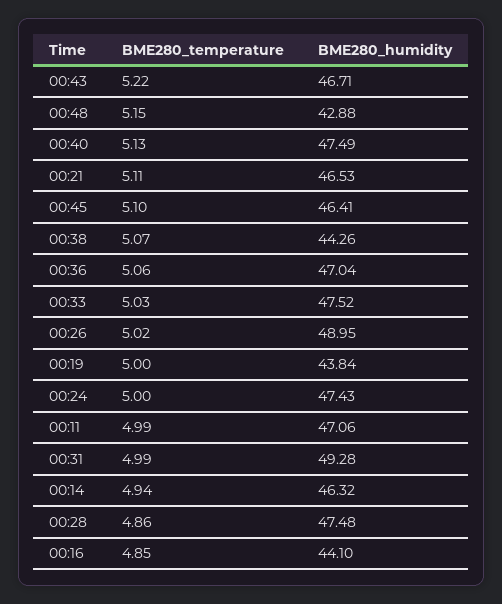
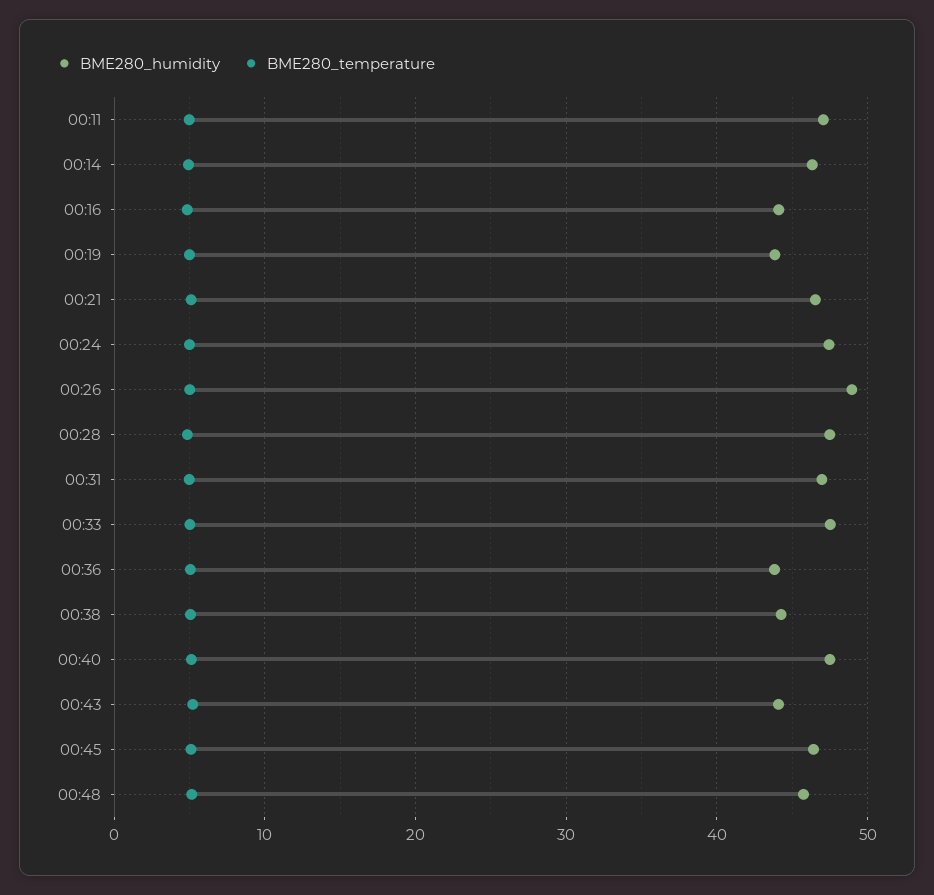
  {
    "BME280_temperature": {
      "00:43": 5.22,
      "00:48": 5.15,
      "00:40": 5.13,
      "00:21": 5.11,
      "00:45": 5.1,
      "00:38": 5.07,
      "00:36": 5.06,
      "00:33": 5.03,
      "00:26": 5.02,
      "00:19": 5,
      "00:24": 5,
      "00:11": 4.99,
      "00:31": 4.99,
      "00:14": 4.94,
      "00:28": 4.86,
      "00:16": 4.85
    },
    "BME280_humidity": {
-     "00:43": 46.71,
+     "00:43": 44,
-     "00:48": 42.88,
+     "00:48": 46,
      "00:40": 47.49,
      "00:21": 46.53,
      "00:45": 46.41,
      "00:38": 44.26,
-     "00:36": 47.04,
+     "00:36": 44,
      "00:33": 47.52,
      "00:26": 48.95,
      "00:19": 43.84,
      "00:24": 47.43,
      "00:11": 47.06,
-     "00:31": 49.28,
+     "00:31": 47,
      "00:14": 46.32,
      "00:28": 47.48,
      "00:16": 44.1
    }
  }

